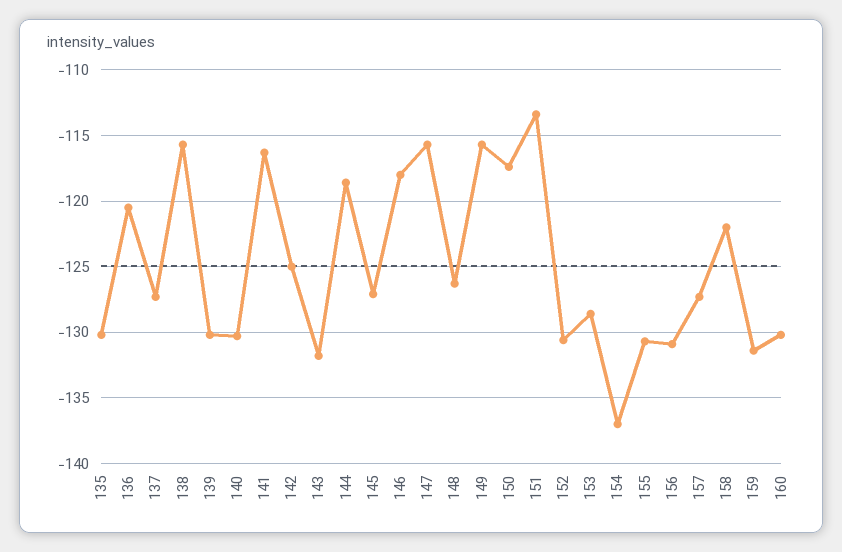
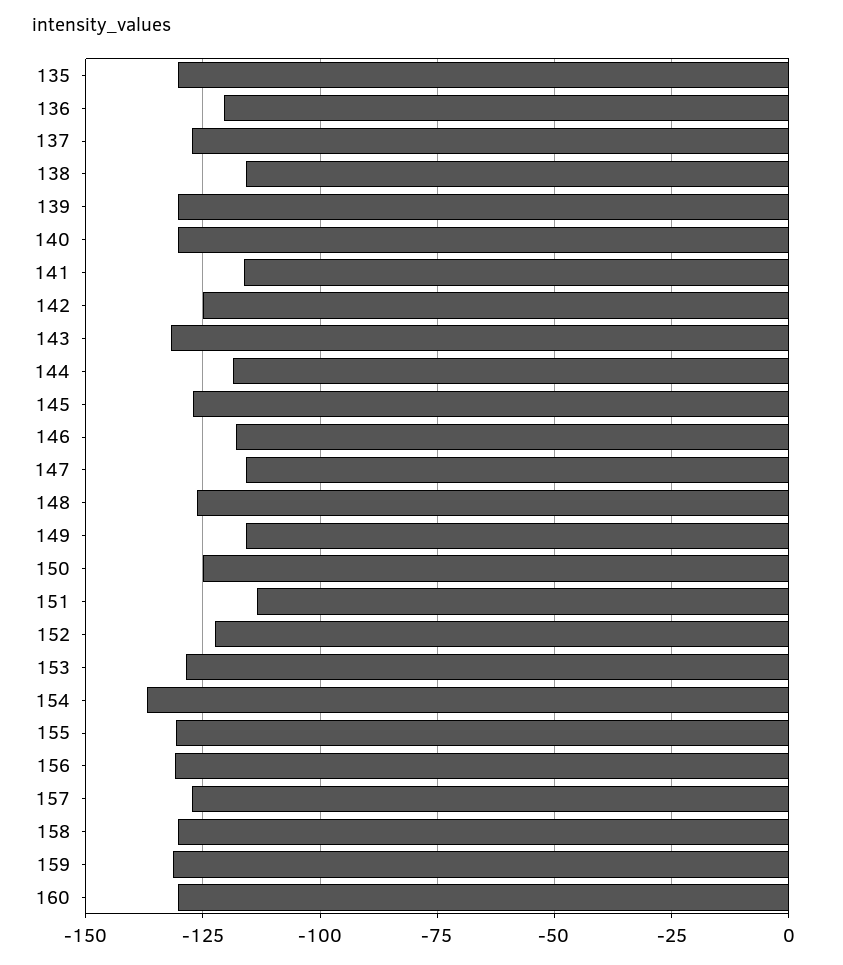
  {
    "135": -130,
    "136": -120.5,
    "137": -127.5,
    "138": -115.5,
    "139": -130,
    "140": -130.5,
    "141": -116.5,
    "142": -125,
    "143": -132,
    "144": -118.5,
    "145": -127,
    "146": -118,
    "147": -115.5,
    "148": -126.5,
    "149": -115.5,
-   "150": -117.5,
+   "150": -125,
    "151": -113.5,
-   "152": -130.5,
+   "152": -122.5,
    "153": -128.5,
    "154": -137,
    "155": -130.5,
    "156": -131,
    "157": -127.5,
-   "158": -122,
+   "158": -130,
    "159": -131.5,
    "160": -130
  }

